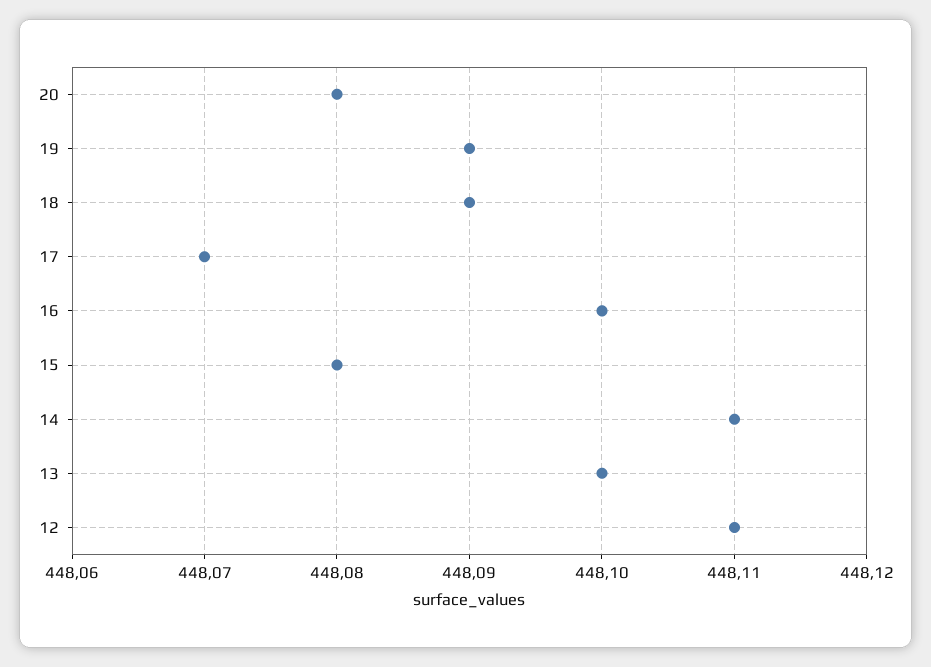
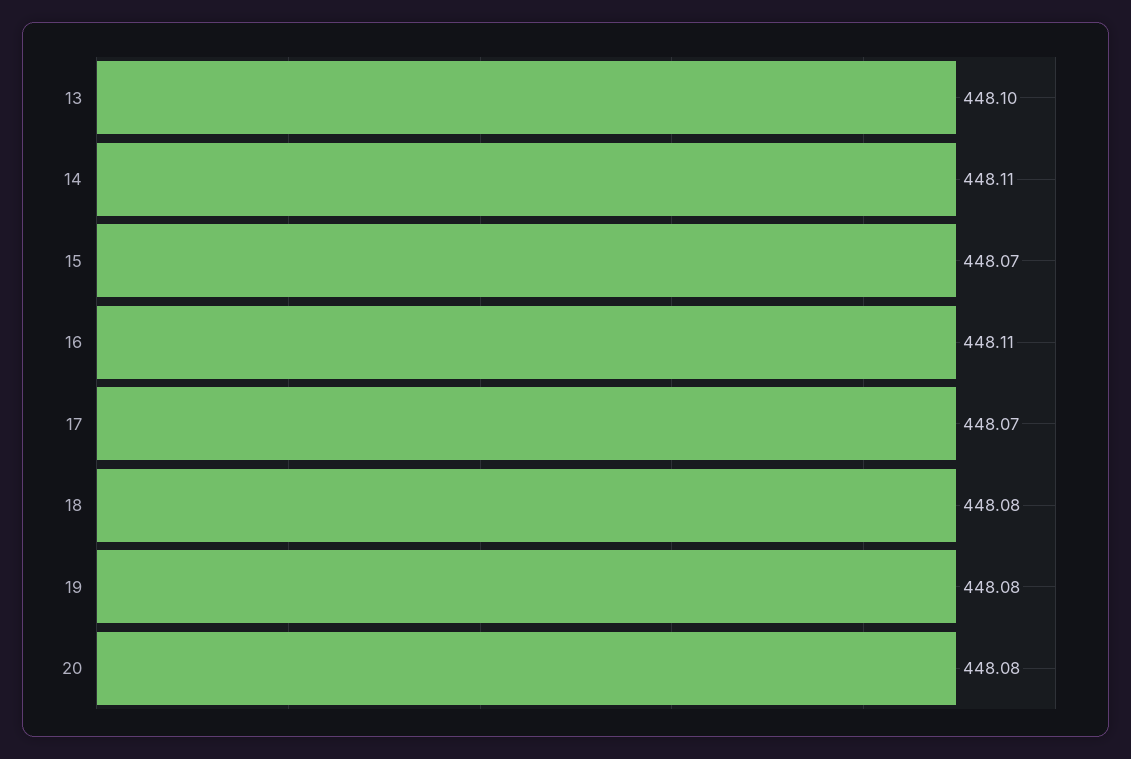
  {
    "20": 448.08,
-   "19": 448.09,
+   "19": 448.08,
-   "18": 448.09,
+   "18": 448.08,
    "17": 448.07,
-   "16": 448.1,
+   "16": 448.11,
-   "15": 448.08,
+   "15": 448.07,
    "14": 448.11,
-   "13": 448.1,
+   "13": 448.1
-   "12": 448.11
  }

